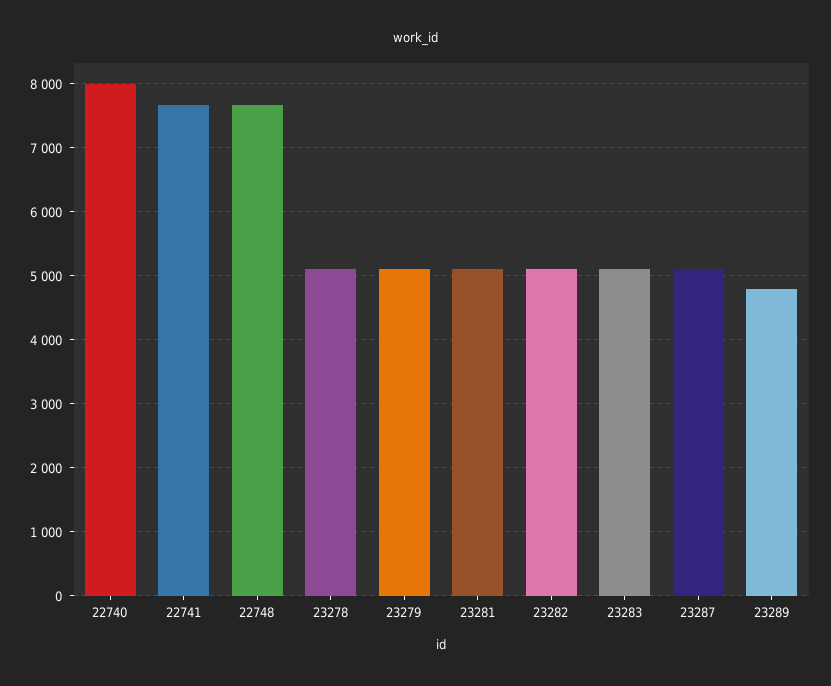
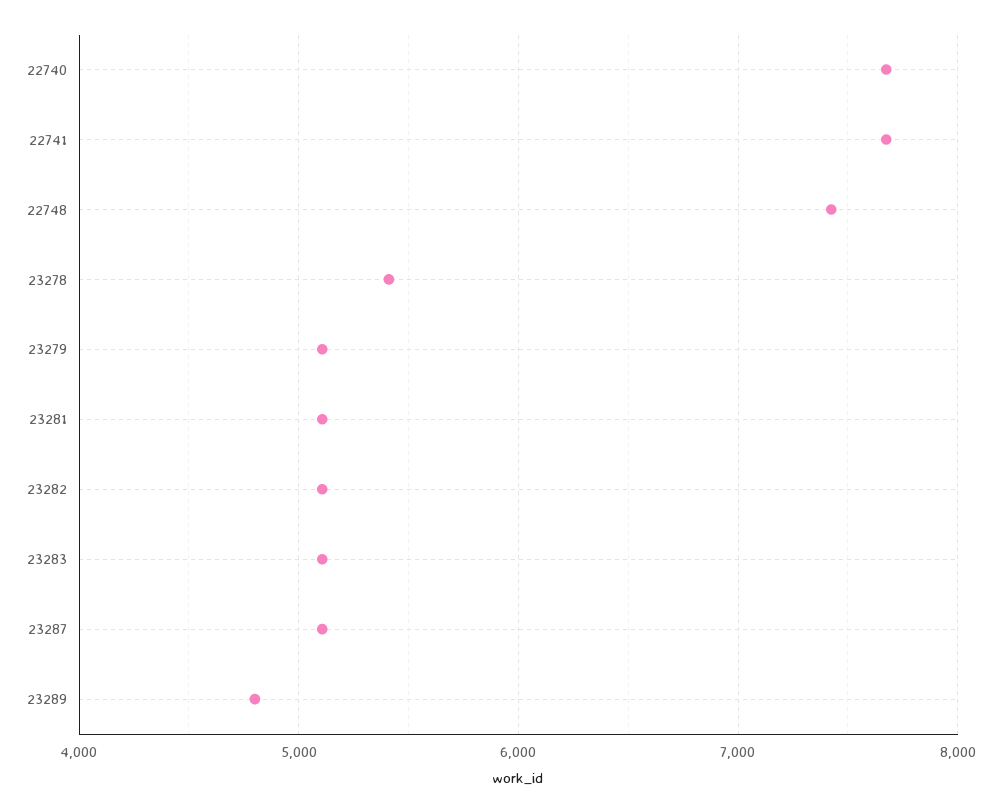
  {
-   "22740": 8000,
+   "22740": 7700,
    "22741": 7700,
-   "22748": 7700,
+   "22748": 7400,
-   "23278": 5100,
+   "23278": 5400,
    "23279": 5100,
    "23281": 5100,
    "23282": 5100,
    "23283": 5100,
    "23287": 5100,
    "23289": 4800
  }

